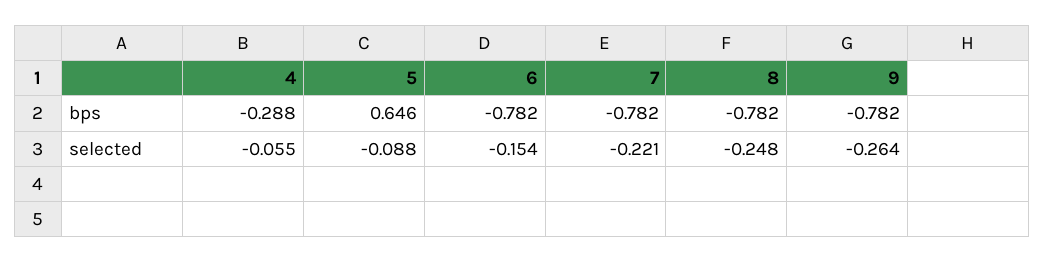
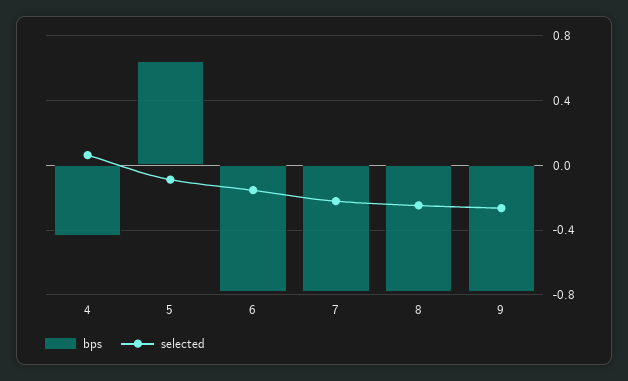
  {
    "bps": {
-     "4": -0.288,
+     "4": -0.45,
      "5": 0.646,
      "6": -0.782,
      "7": -0.782,
      "8": -0.782,
      "9": -0.782
    },
    "selected": {
-     "4": -0.055,
+     "4": 0.05,
      "5": -0.088,
      "6": -0.154,
      "7": -0.221,
      "8": -0.248,
      "9": -0.264
    }
  }

